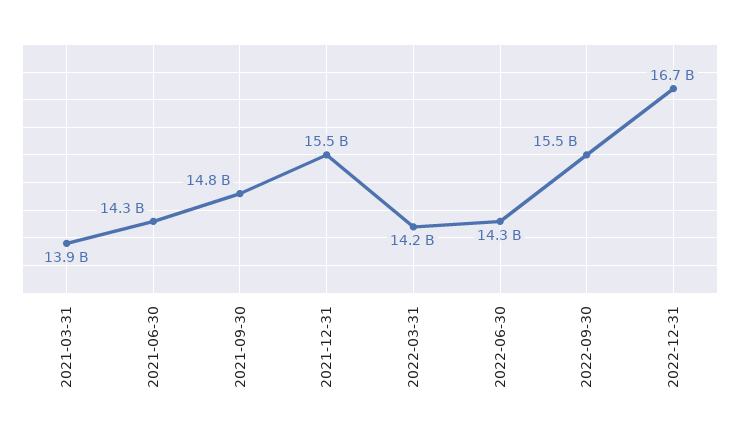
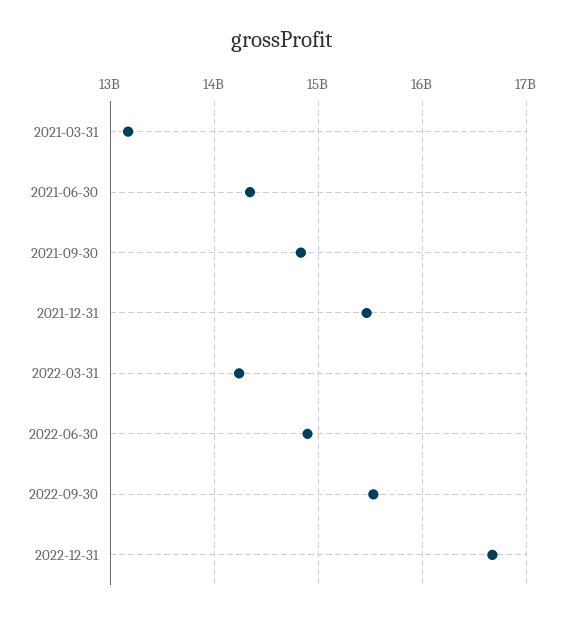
  {
-   "2021-03-31": 13900000000,
+   "2021-03-31": 13200000000,
    "2021-06-30": 14300000000,
    "2021-09-30": 14800000000,
    "2021-12-31": 15500000000,
    "2022-03-31": 14200000000,
-   "2022-06-30": 14300000000,
+   "2022-06-30": 14900000000,
    "2022-09-30": 15500000000,
    "2022-12-31": 16700000000
  }

